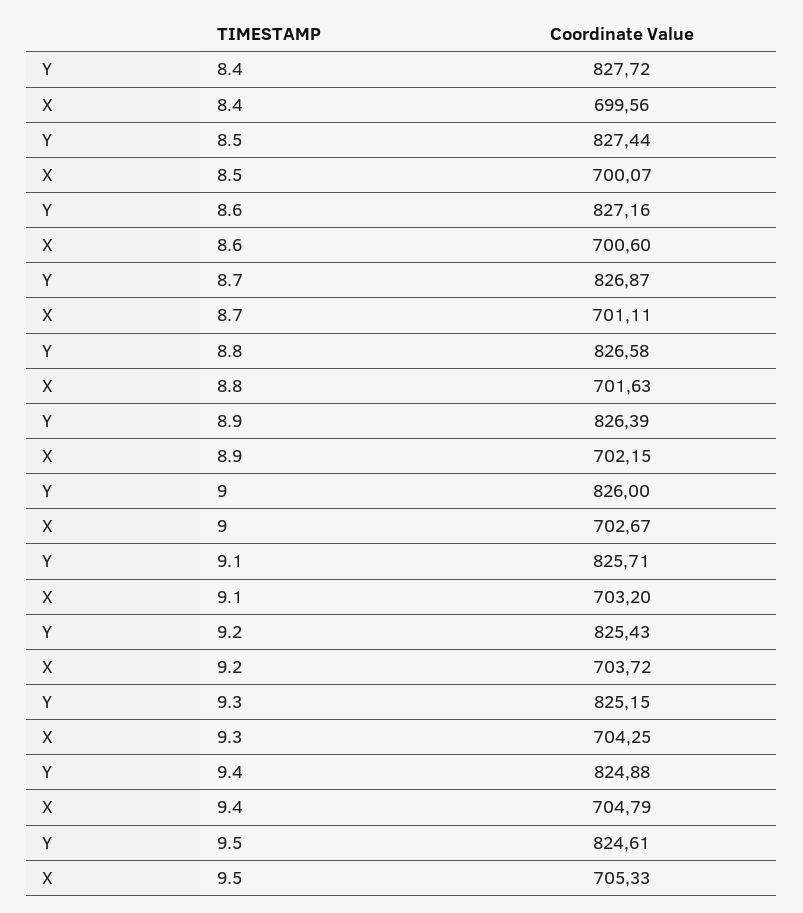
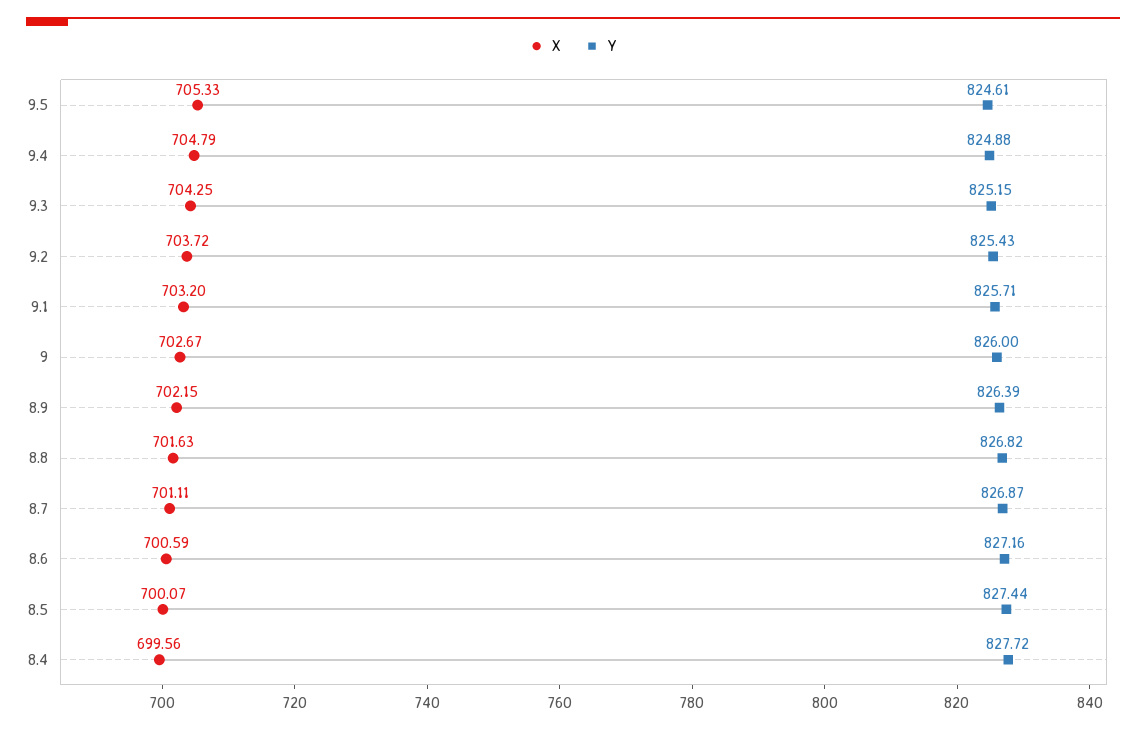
  {
    "Y": {
      "8.4": 827.72,
      "8.5": 827.44,
      "8.6": 827.16,
      "8.7": 826.87,
-     "8.8": 826.58,
+     "8.8": 826.82,
      "8.9": 826.39,
      "9": 826,
      "9.1": 825.71,
      "9.2": 825.43,
      "9.3": 825.15,
      "9.4": 824.88,
      "9.5": 824.61
    },
    "X": {
      "8.4": 699.56,
      "8.5": 700.07,
-     "8.6": 700.6,
+     "8.6": 700.59,
      "8.7": 701.11,
      "8.8": 701.63,
      "8.9": 702.15,
      "9": 702.67,
      "9.1": 703.2,
      "9.2": 703.72,
      "9.3": 704.25,
      "9.4": 704.79,
      "9.5": 705.33
    }
  }

